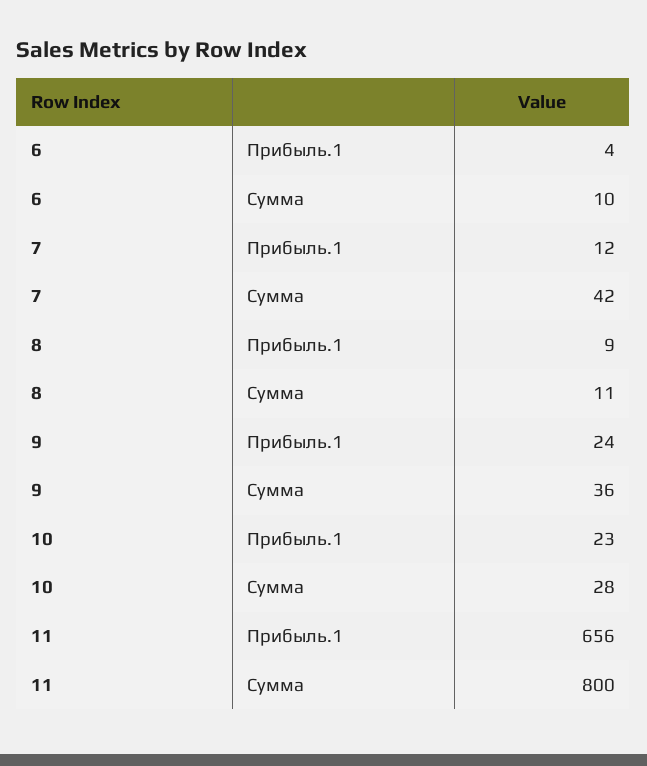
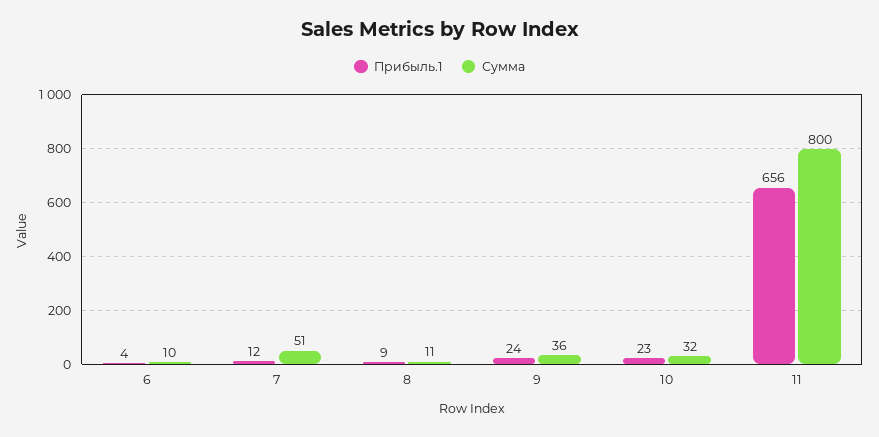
  {
    "Прибыль.1": {
      "6": 4,
      "7": 12,
      "8": 9,
      "9": 24,
      "10": 23,
      "11": 656
    },
    "Сумма": {
      "6": 10,
-     "7": 42,
+     "7": 51,
      "8": 11,
      "9": 36,
-     "10": 28,
+     "10": 32,
      "11": 800
    }
  }

